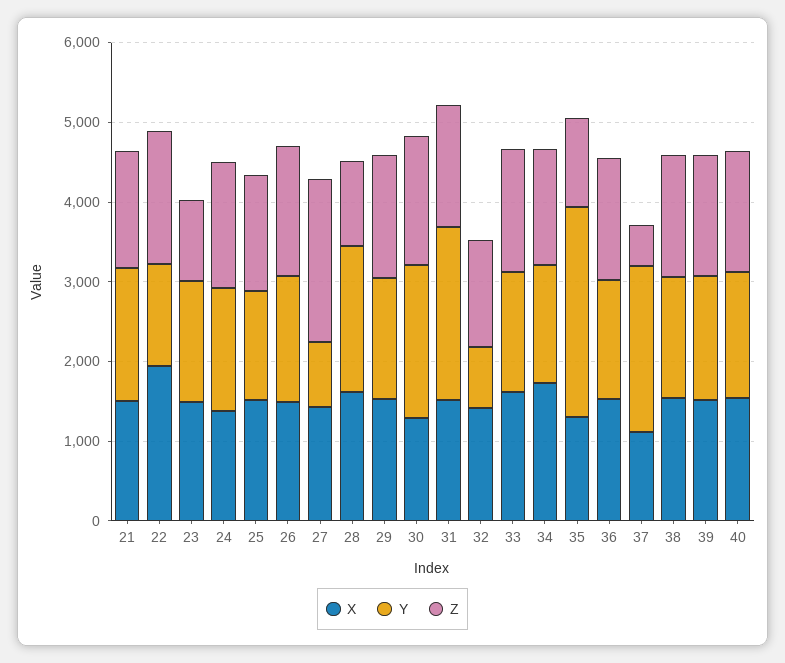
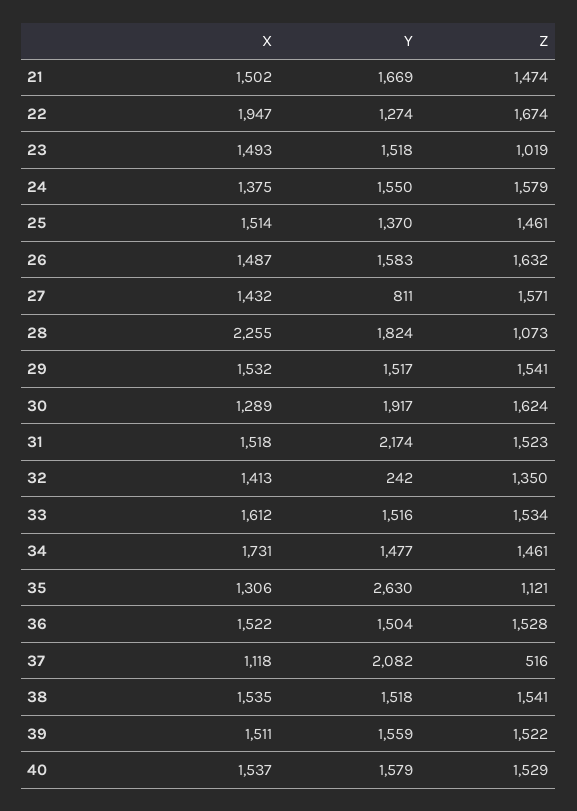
  {
    "X": {
      "21": 1502,
      "22": 1947,
      "23": 1493,
      "24": 1375,
      "25": 1514,
      "26": 1487,
      "27": 1432,
-     "28": 1600,
+     "28": 2255,
      "29": 1532,
      "30": 1289,
      "31": 1518,
      "32": 1413,
      "33": 1612,
      "34": 1731,
      "35": 1306,
      "36": 1522,
      "37": 1118,
      "38": 1535,
      "39": 1511,
      "40": 1537
    },
    "Y": {
      "21": 1669,
      "22": 1274,
      "23": 1518,
      "24": 1550,
      "25": 1370,
      "26": 1583,
      "27": 811,
      "28": 1824,
      "29": 1517,
      "30": 1917,
      "31": 2174,
-     "32": 800,
+     "32": 242,
      "33": 1516,
      "34": 1477,
      "35": 2630,
      "36": 1504,
      "37": 2082,
      "38": 1518,
      "39": 1559,
      "40": 1579
    },
    "Z": {
      "21": 1474,
      "22": 1674,
      "23": 1019,
      "24": 1579,
      "25": 1461,
      "26": 1632,
-     "27": 2000,
+     "27": 1571,
      "28": 1073,
      "29": 1541,
      "30": 1624,
      "31": 1523,
      "32": 1350,
      "33": 1534,
      "34": 1461,
      "35": 1121,
      "36": 1528,
      "37": 516,
      "38": 1541,
      "39": 1522,
      "40": 1529
    }
  }

